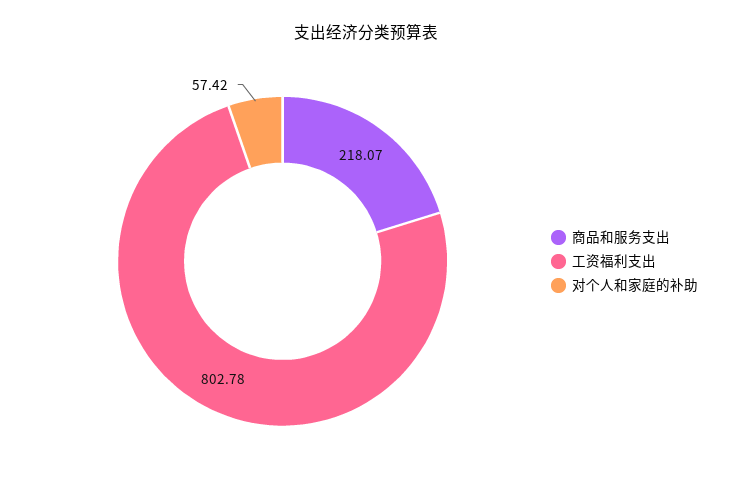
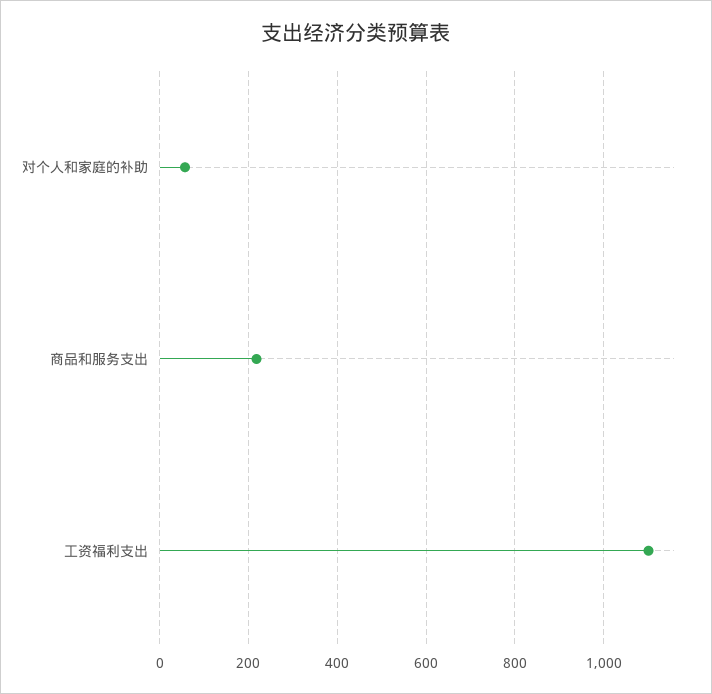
  {
    "商品和服务支出": 218.07,
-   "工资福利支出": 802.78,
+   "工资福利支出": 1100,
    "对个人和家庭的补助": 57.42
  }

